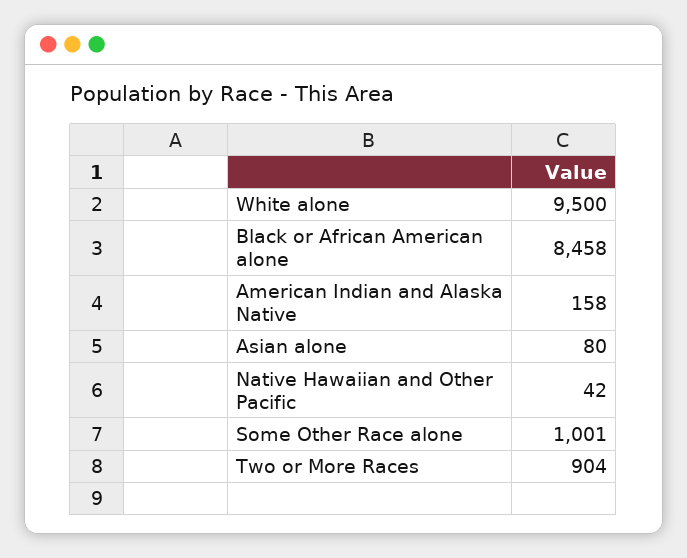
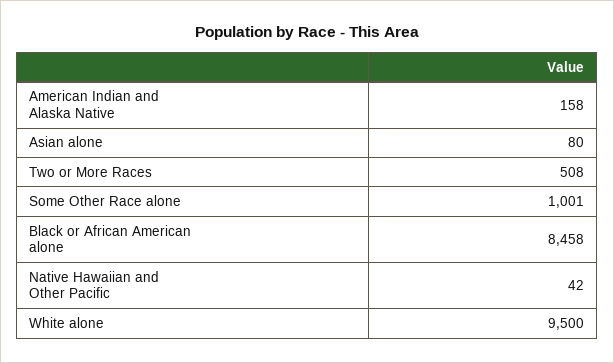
  {
    "White alone": 9500,
    "Black or African American alone": 8458,
    "American Indian and Alaska Native": 158,
    "Asian alone": 80,
    "Native Hawaiian and Other Pacific": 42,
    "Some Other Race alone": 1001,
-   "Two or More Races": 904
+   "Two or More Races": 508
  }

